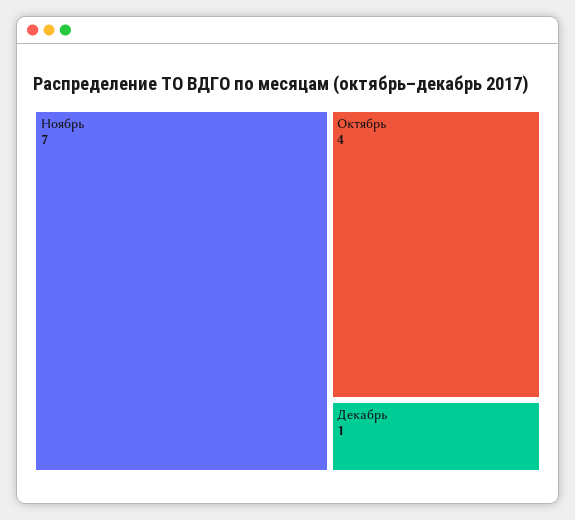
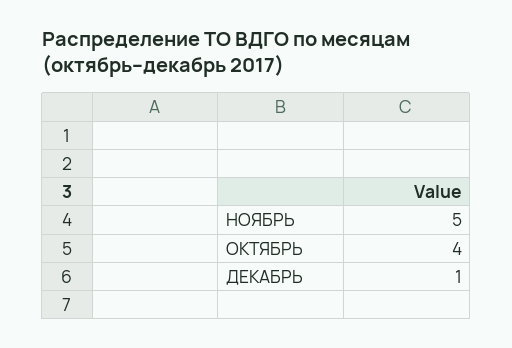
  {
-   "Ноябрь": 7,
+   "Ноябрь": 5,
    "Октябрь": 4,
    "Декабрь": 1
  }

